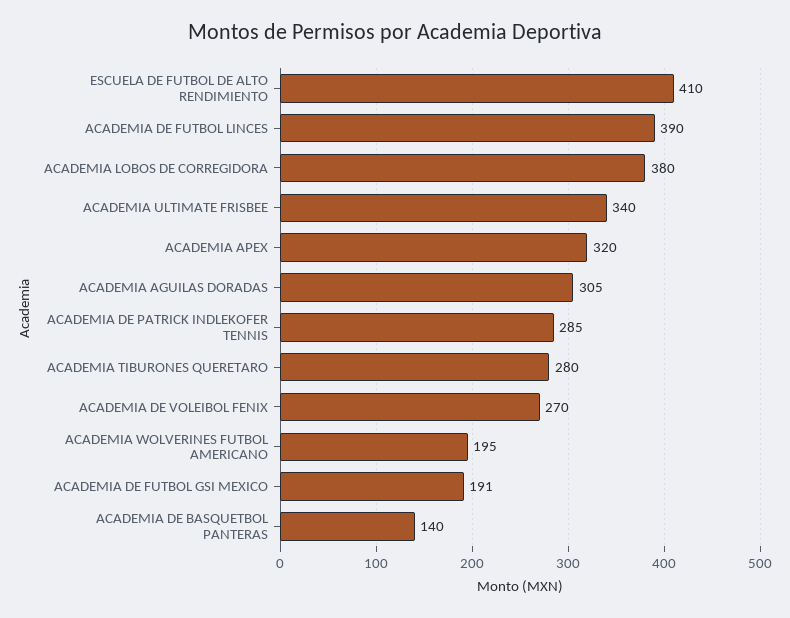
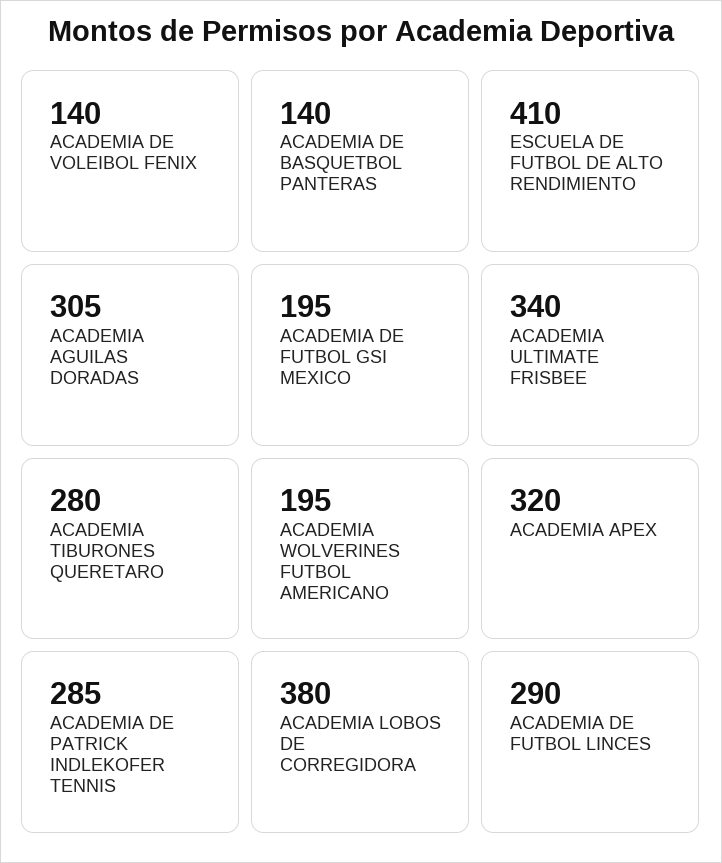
  {
    "ESCUELA DE FUTBOL DE ALTO RENDIMIENTO": 410,
-   "ACADEMIA DE FUTBOL LINCES": 390,
+   "ACADEMIA DE FUTBOL LINCES": 290,
    "ACADEMIA LOBOS DE CORREGIDORA": 380,
    "ACADEMIA ULTIMATE FRISBEE": 340,
    "ACADEMIA APEX": 320,
    "ACADEMIA AGUILAS DORADAS": 305,
    "ACADEMIA DE PATRICK INDLEKOFER TENNIS": 285,
    "ACADEMIA TIBURONES QUERETARO": 280,
-   "ACADEMIA DE VOLEIBOL FENIX": 270,
+   "ACADEMIA DE VOLEIBOL FENIX": 140,
    "ACADEMIA WOLVERINES FUTBOL AMERICANO": 195,
-   "ACADEMIA DE FUTBOL GSI MEXICO": 191,
+   "ACADEMIA DE FUTBOL GSI MEXICO": 195,
    "ACADEMIA DE BASQUETBOL PANTERAS": 140
  }

